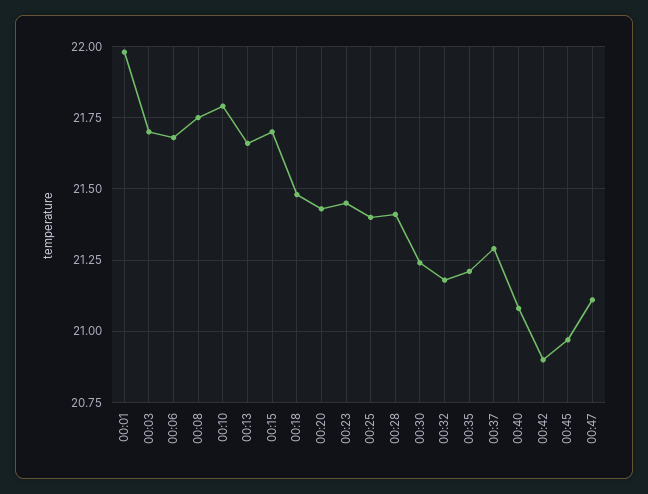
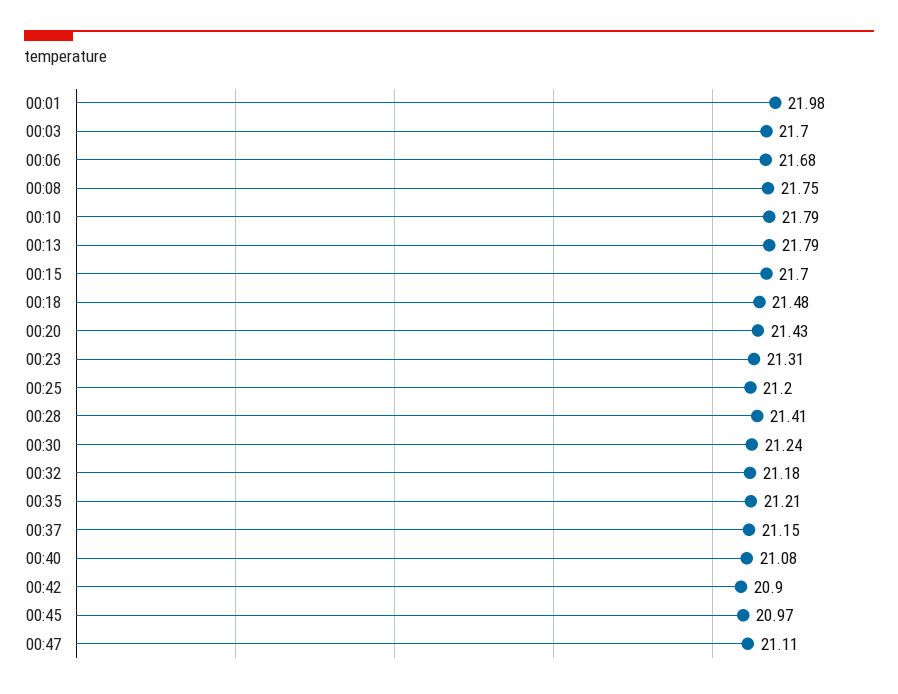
  {
    "00:01": 21.98,
    "00:03": 21.7,
    "00:06": 21.68,
    "00:08": 21.75,
    "00:10": 21.79,
-   "00:13": 21.65,
+   "00:13": 21.79,
    "00:15": 21.7,
    "00:18": 21.48,
    "00:20": 21.43,
-   "00:23": 21.45,
+   "00:23": 21.31,
-   "00:25": 21.4,
+   "00:25": 21.2,
    "00:28": 21.41,
    "00:30": 21.24,
    "00:32": 21.18,
    "00:35": 21.21,
-   "00:37": 21.3,
+   "00:37": 21.15,
    "00:40": 21.08,
    "00:42": 20.9,
    "00:45": 20.97,
    "00:47": 21.11
  }

